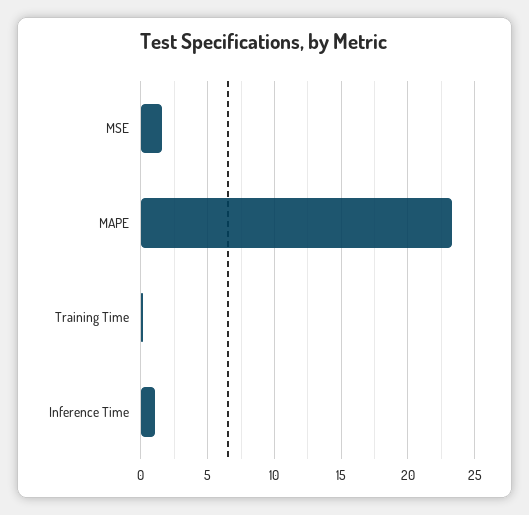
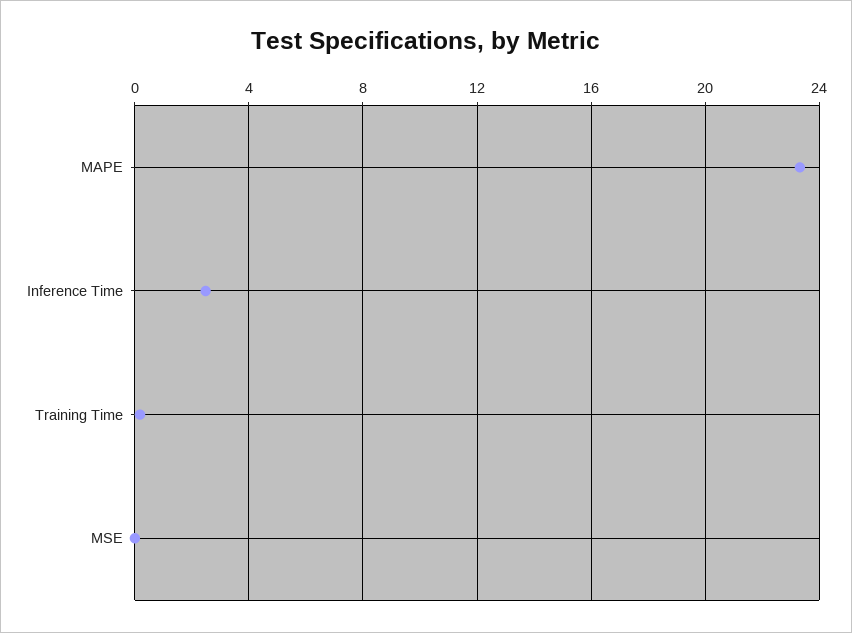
  {
-   "MSE": 1.5,
+   "MSE": 0,
    "MAPE": 23.5,
    "Training Time": 0,
-   "Inference Time": 1
+   "Inference Time": 2.5
  }

